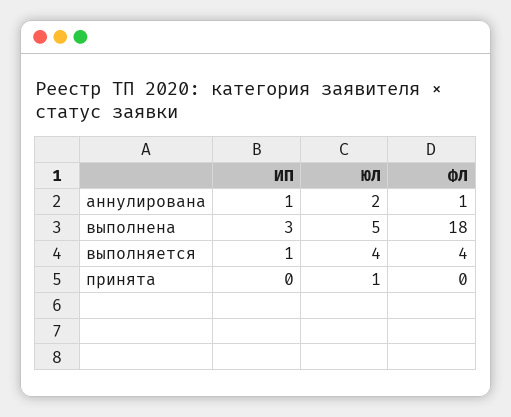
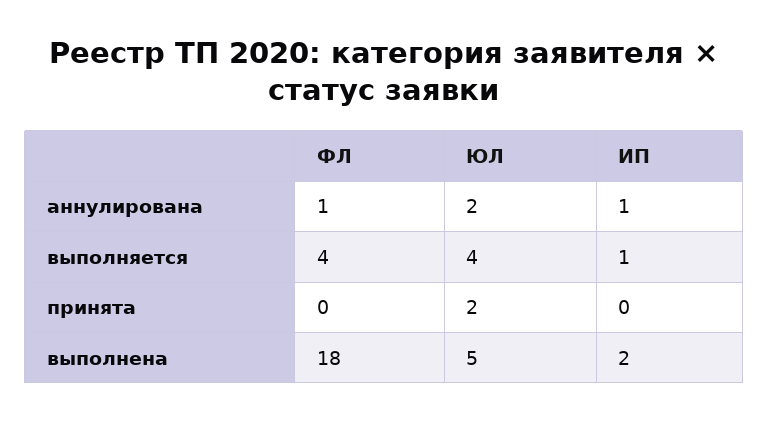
  {
    "ИП": {
      "аннулирована": 1,
-     "выполнена": 3,
+     "выполнена": 2,
      "выполняется": 1,
      "принята": 0
    },
    "ЮЛ": {
      "аннулирована": 2,
      "выполнена": 5,
      "выполняется": 4,
-     "принята": 1
+     "принята": 2
    },
    "ФЛ": {
      "аннулирована": 1,
      "выполнена": 18,
      "выполняется": 4,
      "принята": 0
    }
  }

